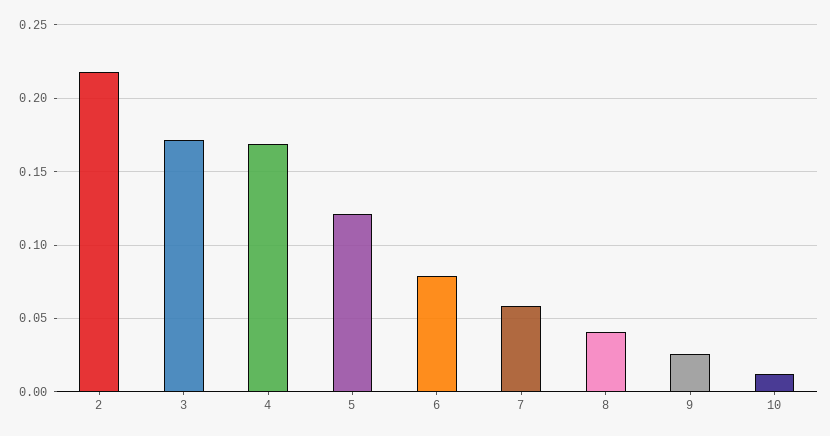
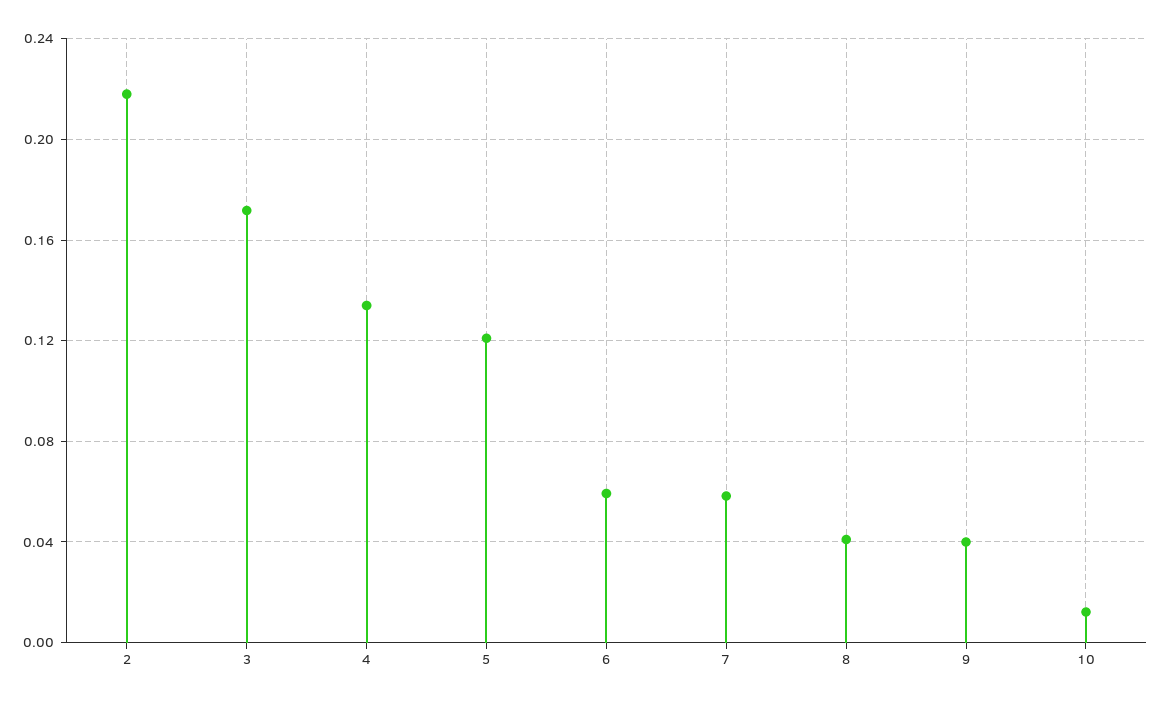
  {
    "2": 0.22,
    "3": 0.17,
-   "4": 0.17,
+   "4": 0.135,
    "5": 0.12,
-   "6": 0.08,
+   "6": 0.06,
    "7": 0.06,
    "8": 0.04,
-   "9": 0.025,
+   "9": 0.04,
    "10": 0.01
  }

